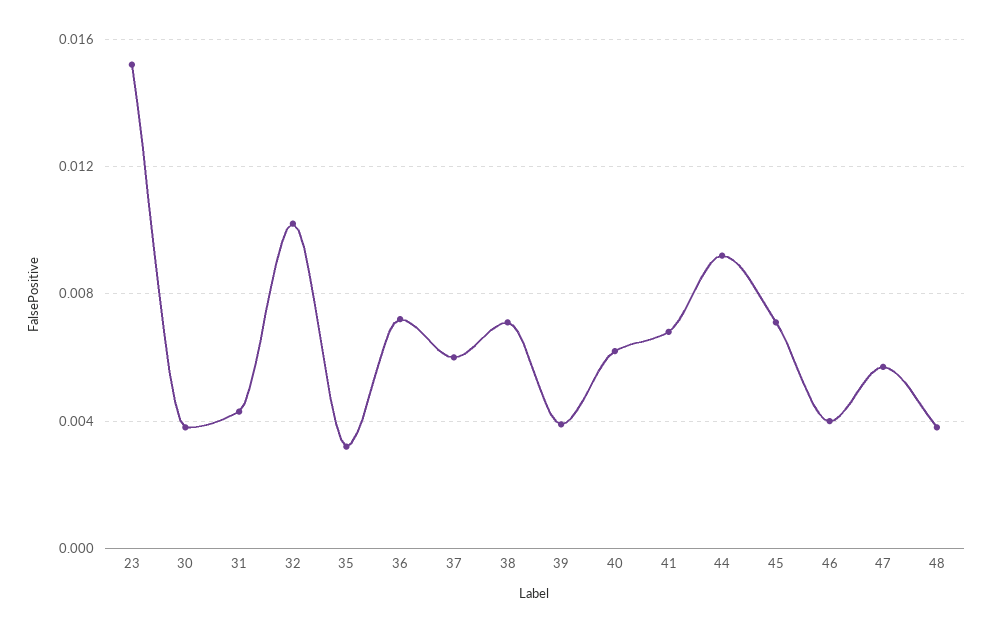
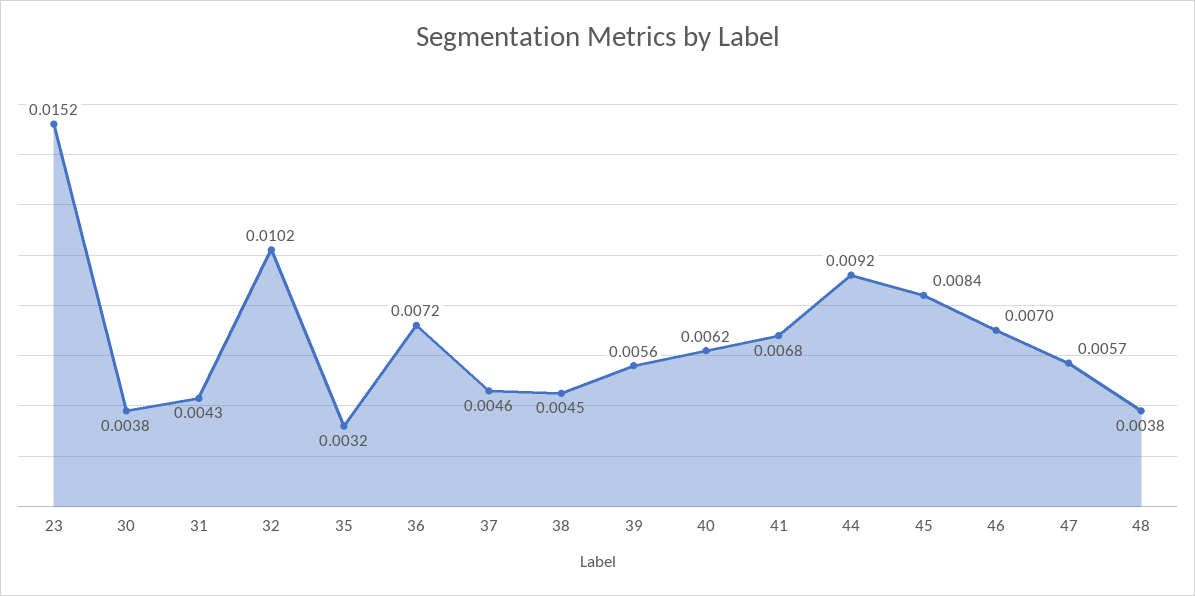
  {
    "23": 0.0152,
    "30": 0.0038,
    "31": 0.0043,
    "32": 0.0102,
    "35": 0.0032,
    "36": 0.0072,
-   "37": 0.006,
+   "37": 0.0046,
-   "38": 0.007,
+   "38": 0.0045,
-   "39": 0.004,
+   "39": 0.0056,
    "40": 0.0062,
    "41": 0.0068,
    "44": 0.0092,
-   "45": 0.007,
+   "45": 0.0084,
-   "46": 0.004,
+   "46": 0.007,
    "47": 0.0057,
    "48": 0.0038
  }

